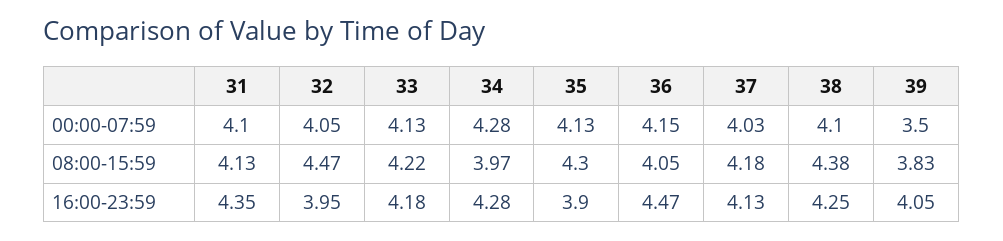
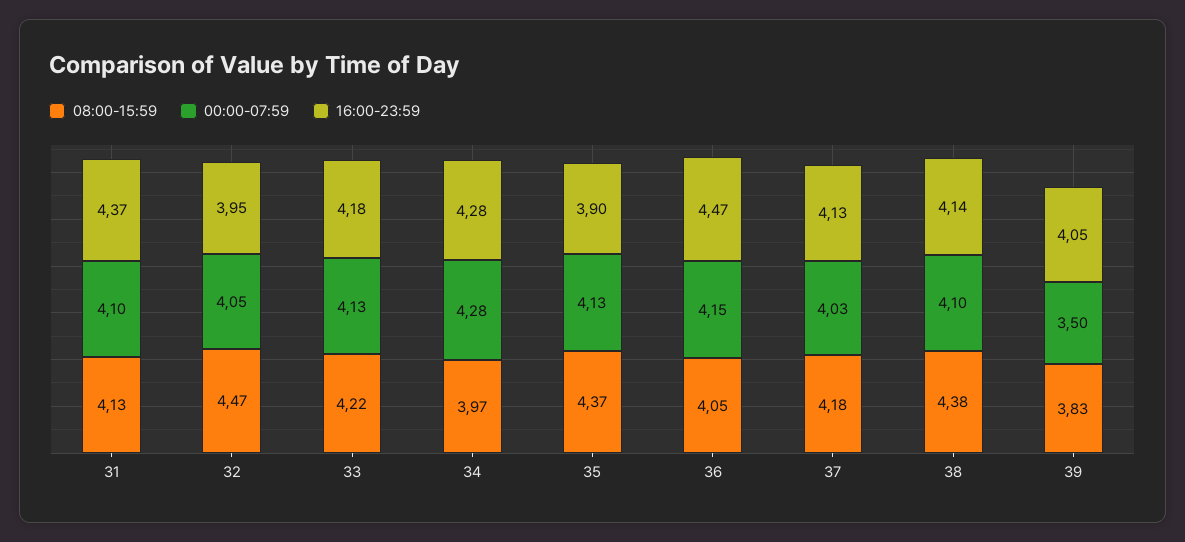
  {
    "00:00-07:59": {
      "31": 4.1,
      "32": 4.05,
      "33": 4.13,
      "34": 4.28,
      "35": 4.13,
      "36": 4.15,
      "37": 4.03,
      "38": 4.1,
      "39": 3.5
    },
    "08:00-15:59": {
      "31": 4.13,
      "32": 4.47,
      "33": 4.22,
      "34": 3.97,
-     "35": 4.3,
+     "35": 4.37,
      "36": 4.05,
      "37": 4.18,
      "38": 4.38,
      "39": 3.83
    },
    "16:00-23:59": {
-     "31": 4.35,
+     "31": 4.37,
      "32": 3.95,
      "33": 4.18,
      "34": 4.28,
      "35": 3.9,
      "36": 4.47,
      "37": 4.13,
-     "38": 4.25,
+     "38": 4.14,
      "39": 4.05
    }
  }

